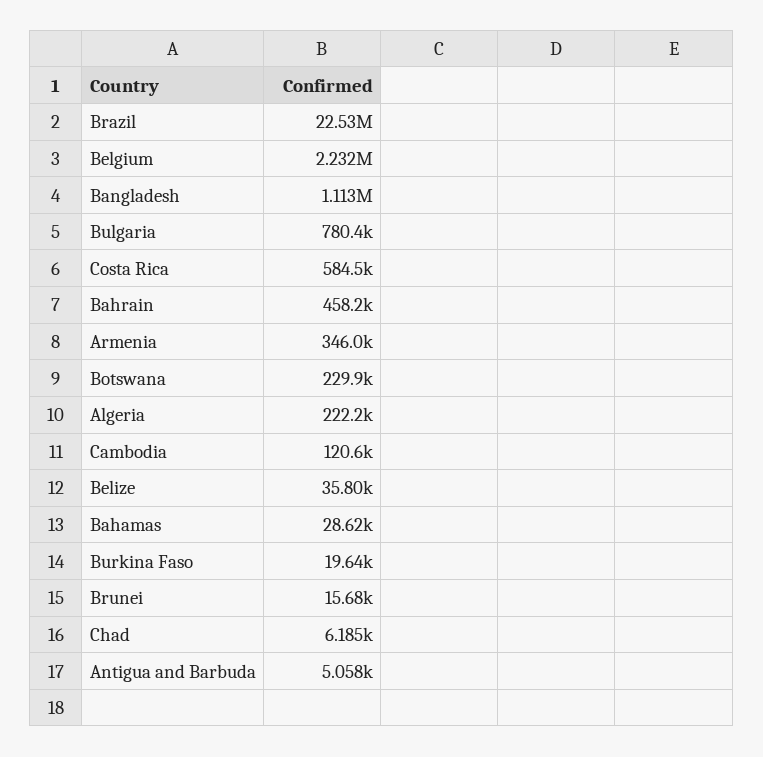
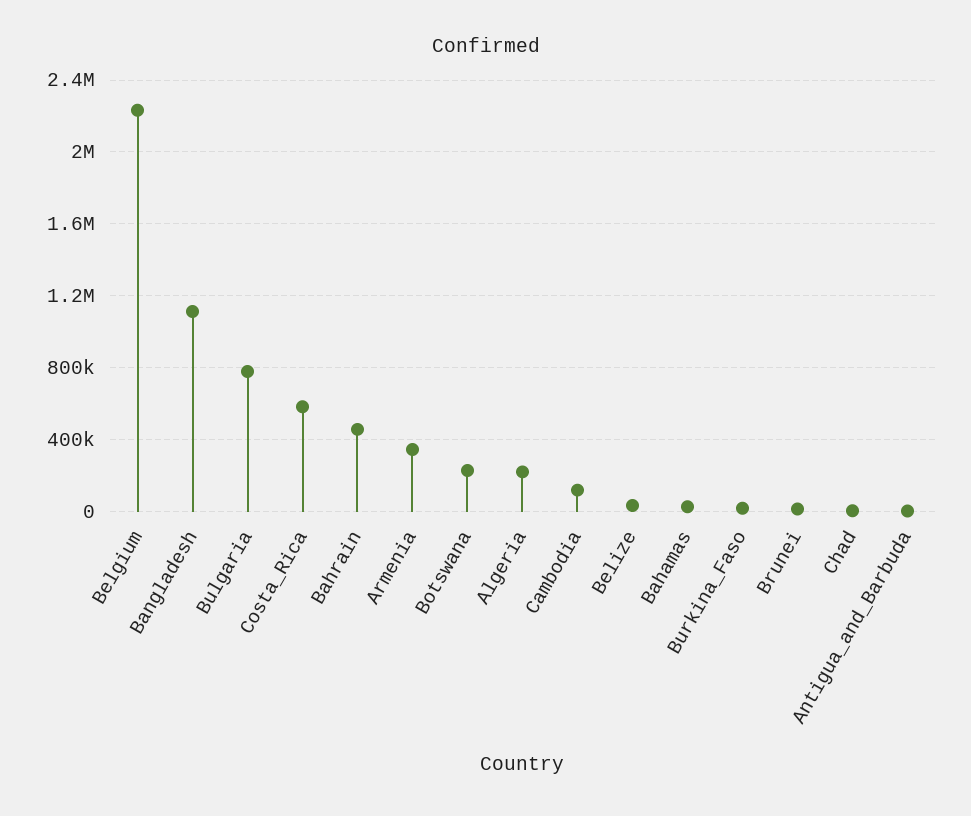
  {
-   "Brazil": 22530000,
    "Belgium": 2232000,
    "Bangladesh": 1113000,
    "Bulgaria": 780400,
    "Costa Rica": 584500,
    "Bahrain": 458200,
    "Armenia": 346000,
    "Botswana": 229900,
    "Algeria": 222200,
    "Cambodia": 120600,
    "Belize": 35800,
    "Bahamas": 28620,
    "Burkina Faso": 19640,
    "Brunei": 15680,
    "Chad": 6185,
    "Antigua and Barbuda": 5058
  }

